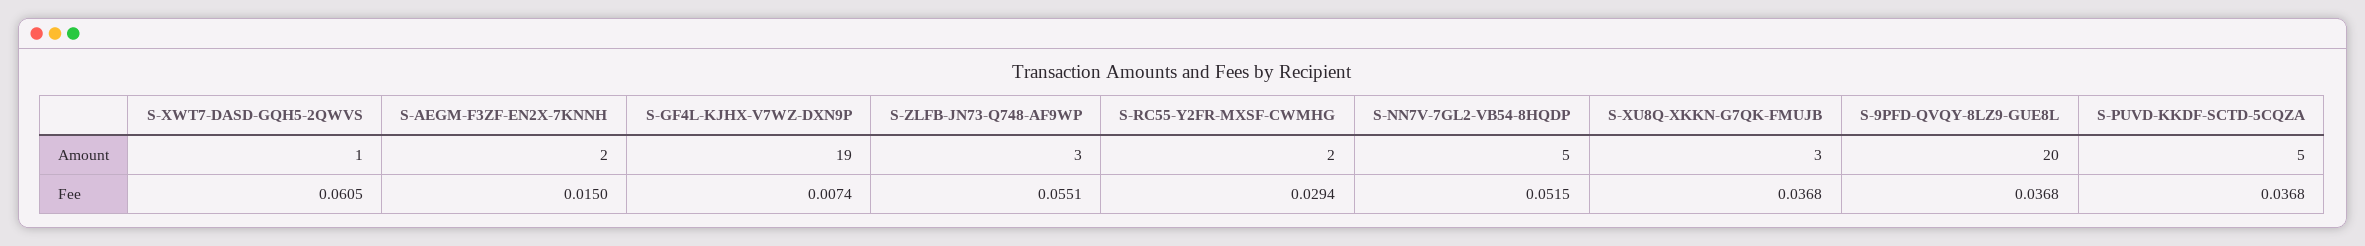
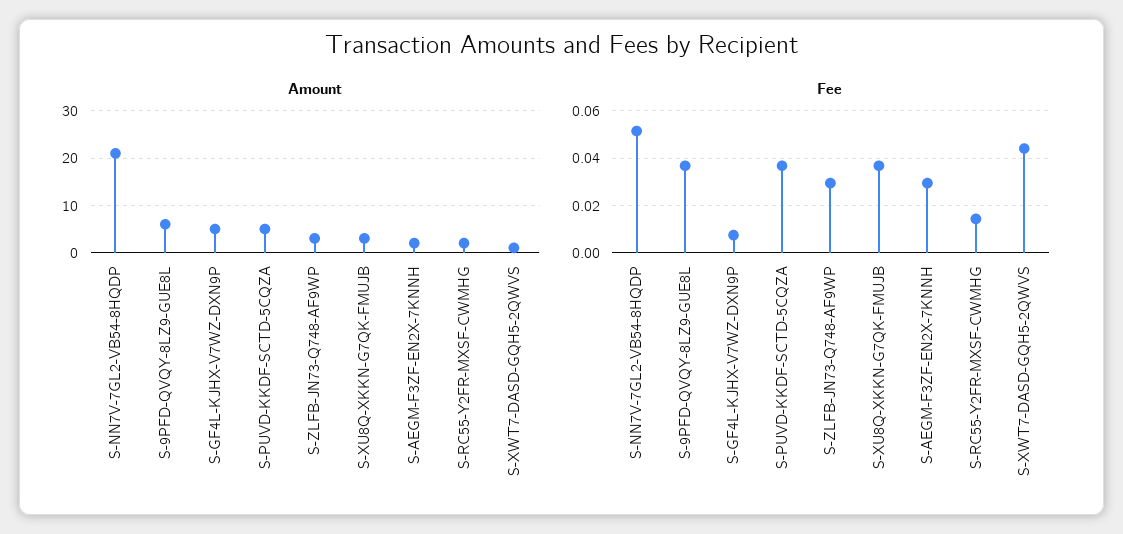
  {
    "Amount": {
      "S-XWT7-DASD-GQH5-2QWVS": 1,
      "S-AEGM-F3ZF-EN2X-7KNNH": 2,
-     "S-GF4L-KJHX-V7WZ-DXN9P": 19,
+     "S-GF4L-KJHX-V7WZ-DXN9P": 5,
      "S-ZLFB-JN73-Q748-AF9WP": 3,
      "S-RC55-Y2FR-MXSF-CWMHG": 2,
-     "S-NN7V-7GL2-VB54-8HQDP": 5,
+     "S-NN7V-7GL2-VB54-8HQDP": 20,
      "S-XU8Q-XKKN-G7QK-FMUJB": 3,
-     "S-9PFD-QVQY-8LZ9-GUE8L": 20,
+     "S-9PFD-QVQY-8LZ9-GUE8L": 5,
      "S-PUVD-KKDF-SCTD-5CQZA": 5
    },
    "Fee": {
-     "S-XWT7-DASD-GQH5-2QWVS": 0.0605,
+     "S-XWT7-DASD-GQH5-2QWVS": 0.045,
-     "S-AEGM-F3ZF-EN2X-7KNNH": 0.015,
+     "S-AEGM-F3ZF-EN2X-7KNNH": 0.03,
      "S-GF4L-KJHX-V7WZ-DXN9P": 0.0074,
-     "S-ZLFB-JN73-Q748-AF9WP": 0.0551,
+     "S-ZLFB-JN73-Q748-AF9WP": 0.03,
-     "S-RC55-Y2FR-MXSF-CWMHG": 0.0294,
+     "S-RC55-Y2FR-MXSF-CWMHG": 0.015,
      "S-NN7V-7GL2-VB54-8HQDP": 0.0515,
      "S-XU8Q-XKKN-G7QK-FMUJB": 0.0368,
      "S-9PFD-QVQY-8LZ9-GUE8L": 0.0368,
      "S-PUVD-KKDF-SCTD-5CQZA": 0.0368
    }
  }

